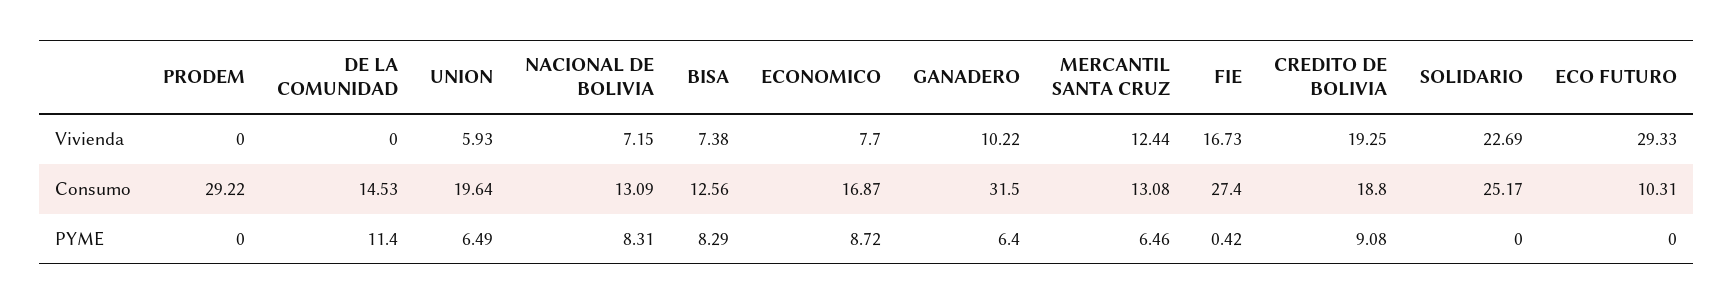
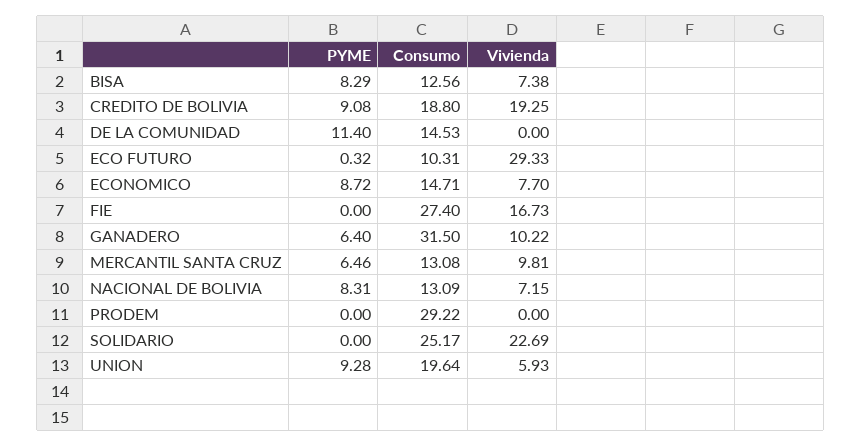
  {
    "PRODEM": {
      "Vivienda": 0,
      "Consumo": 29.22,
      "PYME": 0
    },
    "DE LA COMUNIDAD": {
      "Vivienda": 0,
      "Consumo": 14.53,
      "PYME": 11.4
    },
    "UNION": {
      "Vivienda": 5.93,
      "Consumo": 19.64,
-     "PYME": 6.49
+     "PYME": 9.28
    },
    "NACIONAL DE BOLIVIA": {
      "Vivienda": 7.15,
      "Consumo": 13.09,
      "PYME": 8.31
    },
    "BISA": {
      "Vivienda": 7.38,
      "Consumo": 12.56,
      "PYME": 8.29
    },
    "ECONOMICO": {
      "Vivienda": 7.7,
-     "Consumo": 16.87,
+     "Consumo": 14.71,
      "PYME": 8.72
    },
    "GANADERO": {
      "Vivienda": 10.22,
      "Consumo": 31.5,
      "PYME": 6.4
    },
    "MERCANTIL SANTA CRUZ": {
-     "Vivienda": 12.44,
+     "Vivienda": 9.81,
      "Consumo": 13.08,
      "PYME": 6.46
    },
    "FIE": {
      "Vivienda": 16.73,
      "Consumo": 27.4,
-     "PYME": 0.42
+     "PYME": 0
    },
    "CREDITO DE BOLIVIA": {
      "Vivienda": 19.25,
      "Consumo": 18.8,
      "PYME": 9.08
    },
    "SOLIDARIO": {
      "Vivienda": 22.69,
      "Consumo": 25.17,
      "PYME": 0
    },
    "ECO FUTURO": {
      "Vivienda": 29.33,
      "Consumo": 10.31,
-     "PYME": 0
+     "PYME": 0.32
    }
  }

